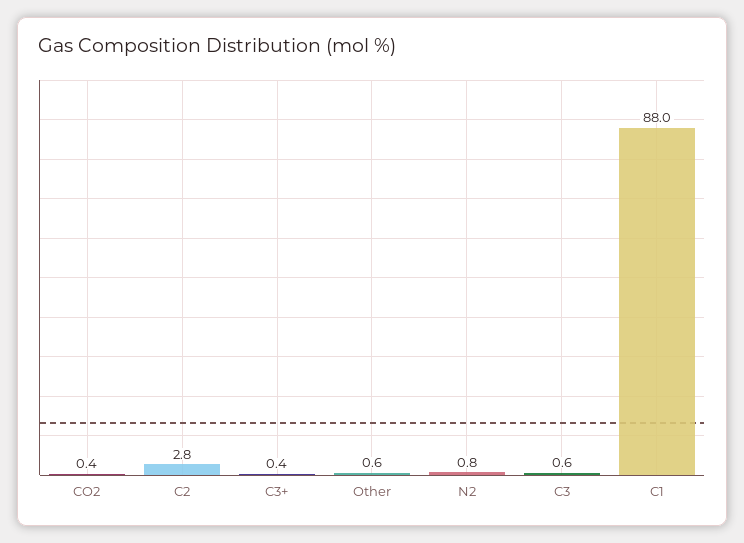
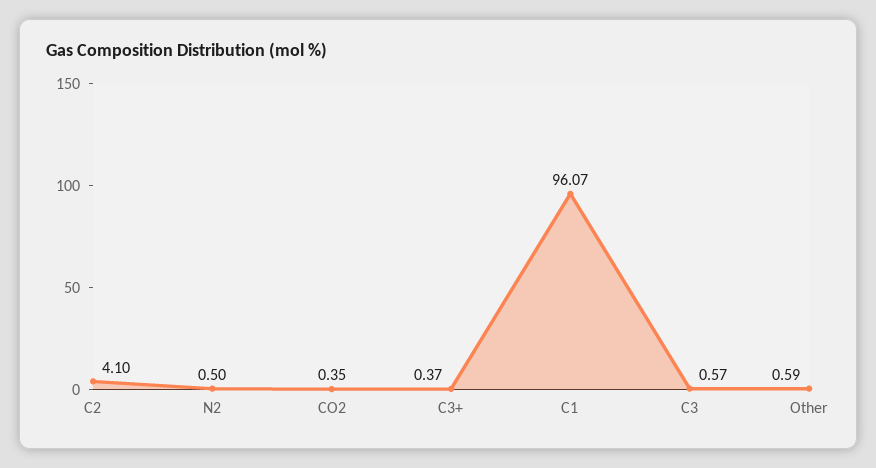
  {
    "CO2": 0.35,
-   "C2": 2.8,
+   "C2": 4.1,
    "C3+": 0.37,
    "Other": 0.59,
-   "N2": 0.8,
+   "N2": 0.5,
    "C3": 0.57,
-   "C1": 88
+   "C1": 96.07
  }

